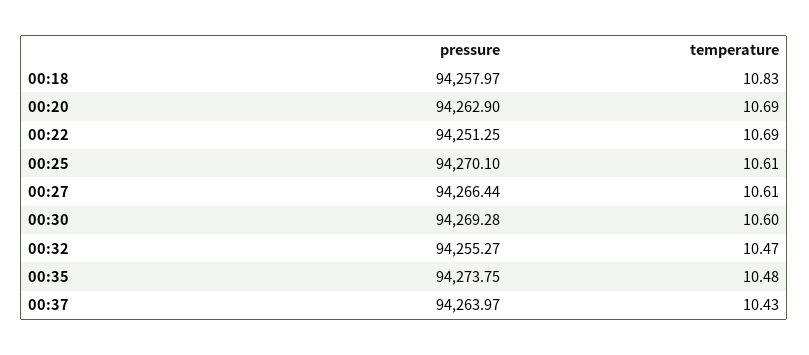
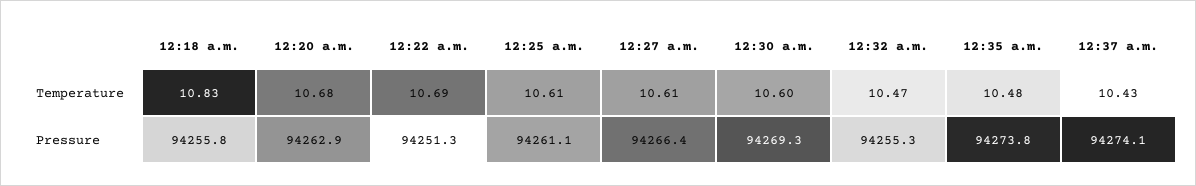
  {
    "pressure": {
-     "00:18": 94257.97,
+     "00:18": 94255.8,
      "00:20": 94262.9,
      "00:22": 94251.25,
-     "00:25": 94270.1,
+     "00:25": 94261.1,
      "00:27": 94266.44,
      "00:30": 94269.28,
      "00:32": 94255.27,
      "00:35": 94273.75,
-     "00:37": 94263.97
+     "00:37": 94274.1
    },
    "temperature": {
      "00:18": 10.83,
-     "00:20": 10.69,
+     "00:20": 10.68,
      "00:22": 10.69,
      "00:25": 10.61,
      "00:27": 10.61,
      "00:30": 10.6,
      "00:32": 10.47,
      "00:35": 10.48,
      "00:37": 10.43
    }
  }

